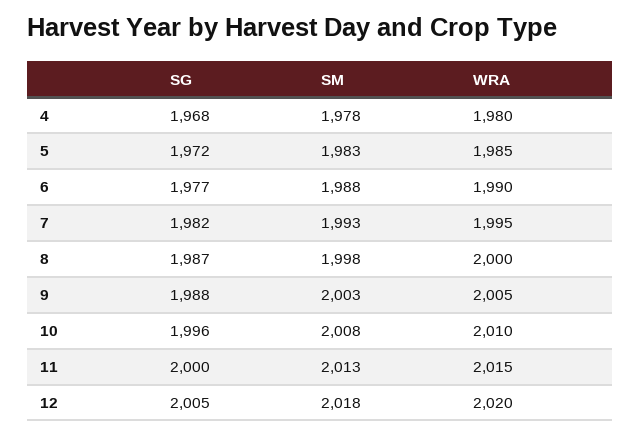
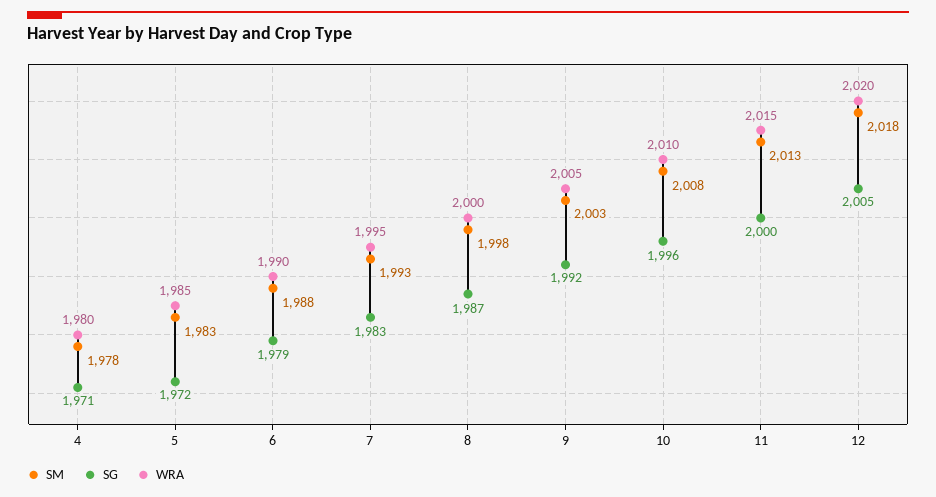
  {
    "SG": {
-     "4": 1968,
+     "4": 1971,
      "5": 1972,
-     "6": 1977,
+     "6": 1979,
-     "7": 1982,
+     "7": 1983,
      "8": 1987,
-     "9": 1988,
+     "9": 1992,
      "10": 1996,
      "11": 2000,
      "12": 2005
    },
    "SM": {
      "4": 1978,
      "5": 1983,
      "6": 1988,
      "7": 1993,
      "8": 1998,
      "9": 2003,
      "10": 2008,
      "11": 2013,
      "12": 2018
    },
    "WRA": {
      "4": 1980,
      "5": 1985,
      "6": 1990,
      "7": 1995,
      "8": 2000,
      "9": 2005,
      "10": 2010,
      "11": 2015,
      "12": 2020
    }
  }

